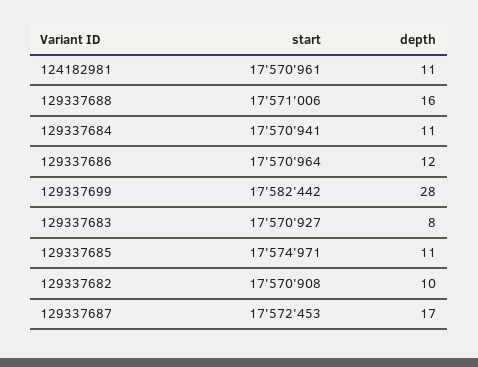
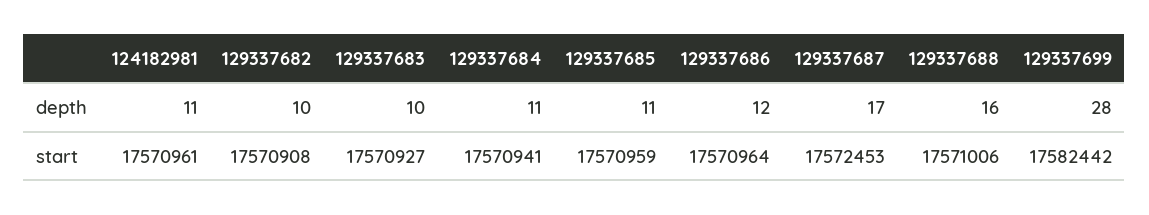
  {
    "start": {
      "124182981": 17570961,
      "129337688": 17571006,
      "129337684": 17570941,
      "129337686": 17570964,
      "129337699": 17582442,
      "129337683": 17570927,
-     "129337685": 17574971,
+     "129337685": 17570959,
      "129337682": 17570908,
      "129337687": 17572453
    },
    "depth": {
      "124182981": 11,
      "129337688": 16,
      "129337684": 11,
      "129337686": 12,
      "129337699": 28,
-     "129337683": 8,
+     "129337683": 10,
      "129337685": 11,
      "129337682": 10,
      "129337687": 17
    }
  }

